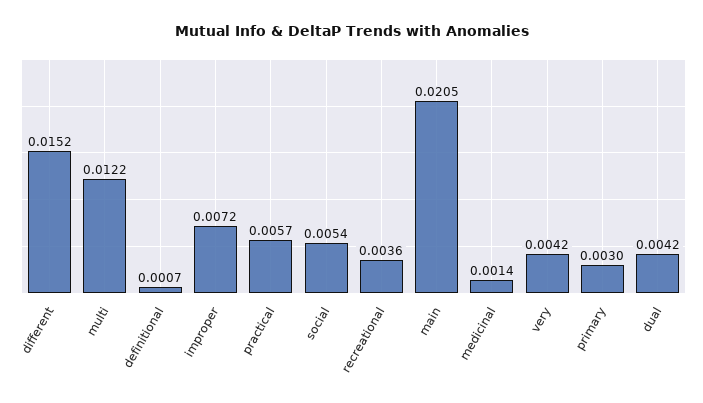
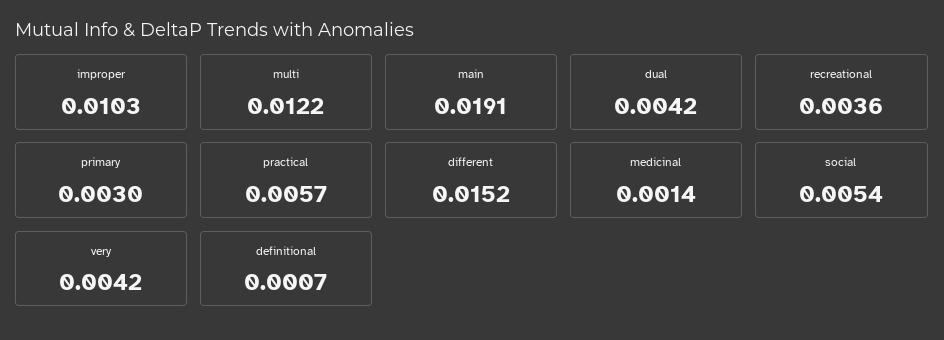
  {
    "different": 0.0152,
    "multi": 0.0122,
    "definitional": 0.0007,
-   "improper": 0.0072,
+   "improper": 0.0103,
    "practical": 0.0057,
    "social": 0.0054,
    "recreational": 0.0036,
-   "main": 0.0205,
+   "main": 0.0191,
    "medicinal": 0.0014,
    "very": 0.0042,
    "primary": 0.003,
    "dual": 0.0042
  }

